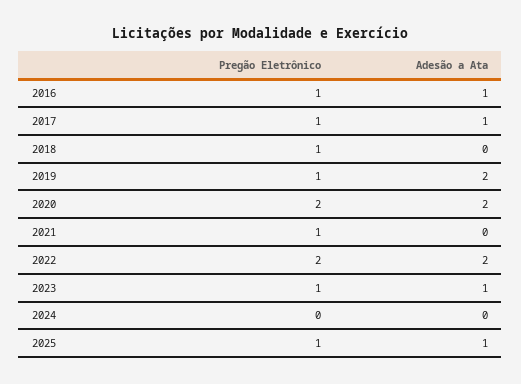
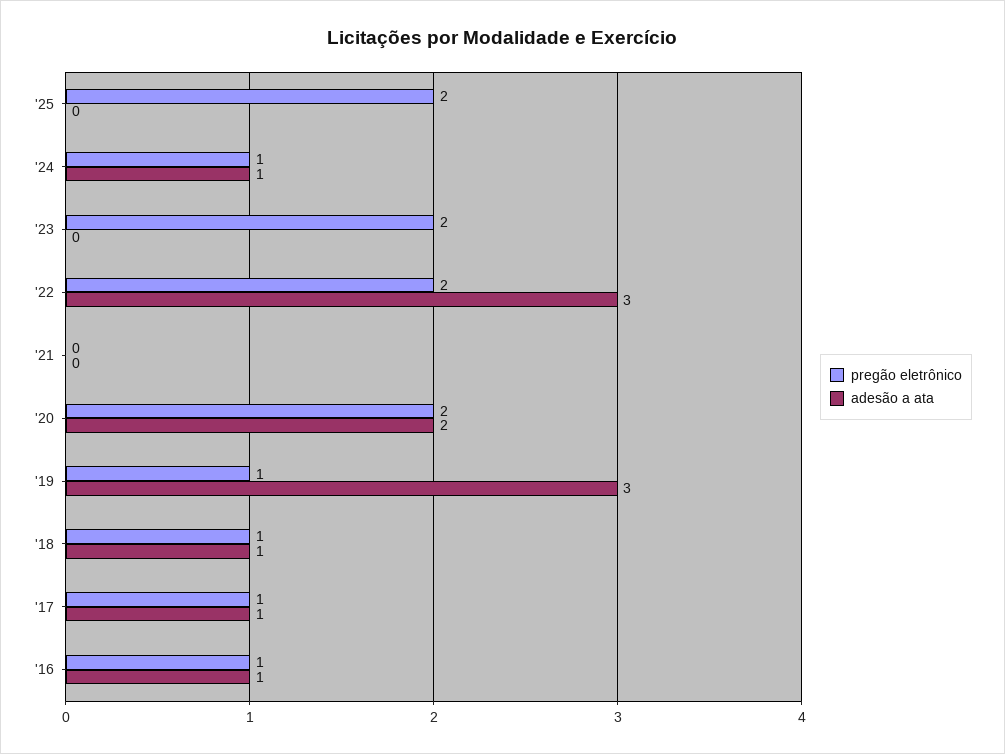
  {
    "Pregão Eletrônico": {
      "2016": 1,
      "2017": 1,
      "2018": 1,
      "2019": 1,
      "2020": 2,
-     "2021": 1,
+     "2021": 0,
      "2022": 2,
-     "2023": 1,
+     "2023": 2,
-     "2024": 0,
+     "2024": 1,
-     "2025": 1
+     "2025": 2
    },
    "Adesão a Ata": {
      "2016": 1,
      "2017": 1,
-     "2018": 0,
+     "2018": 1,
-     "2019": 2,
+     "2019": 3,
      "2020": 2,
      "2021": 0,
-     "2022": 2,
+     "2022": 3,
-     "2023": 1,
+     "2023": 0,
-     "2024": 0,
+     "2024": 1,
-     "2025": 1
+     "2025": 0
    }
  }

